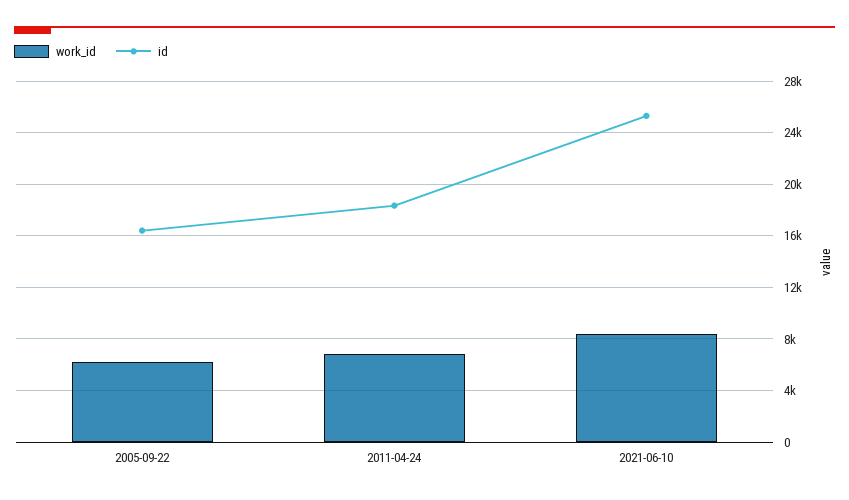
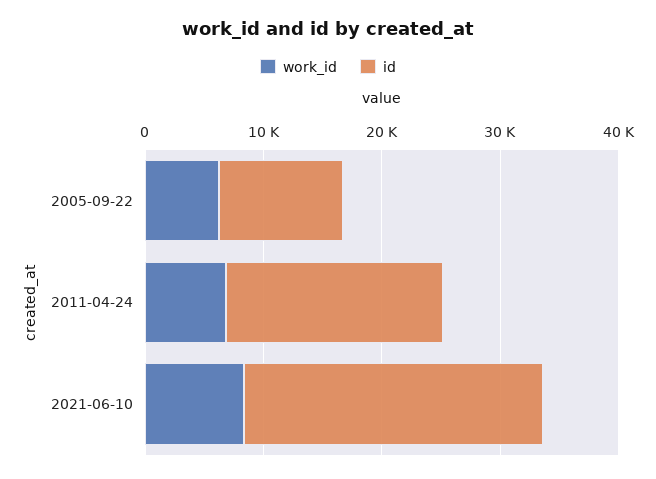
  {
    "work_id": {
      "2005-09-22": 6000,
      "2011-04-24": 7000,
      "2021-06-10": 8500
    },
    "id": {
-     "2005-09-22": 16500,
+     "2005-09-22": 10000,
      "2011-04-24": 18500,
      "2021-06-10": 25500
    }
  }

